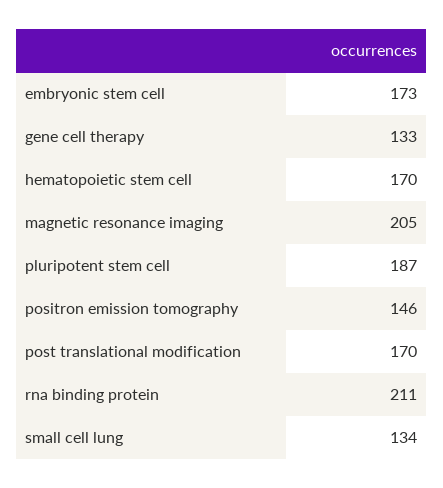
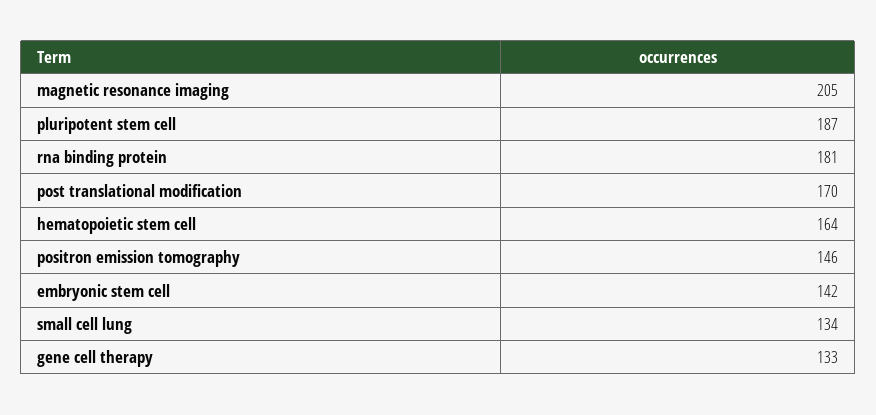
  {
-   "embryonic stem cell": 173,
+   "embryonic stem cell": 142,
    "gene cell therapy": 133,
-   "hematopoietic stem cell": 170,
+   "hematopoietic stem cell": 164,
    "magnetic resonance imaging": 205,
    "pluripotent stem cell": 187,
    "positron emission tomography": 146,
    "post translational modification": 170,
-   "rna binding protein": 211,
+   "rna binding protein": 181,
    "small cell lung": 134
  }

